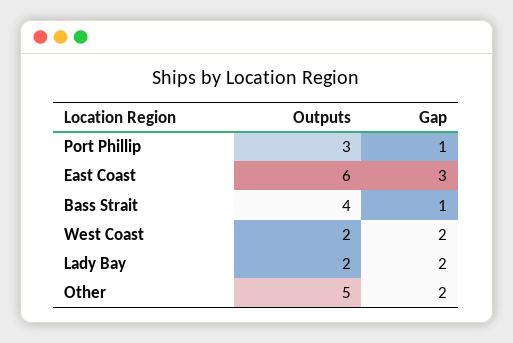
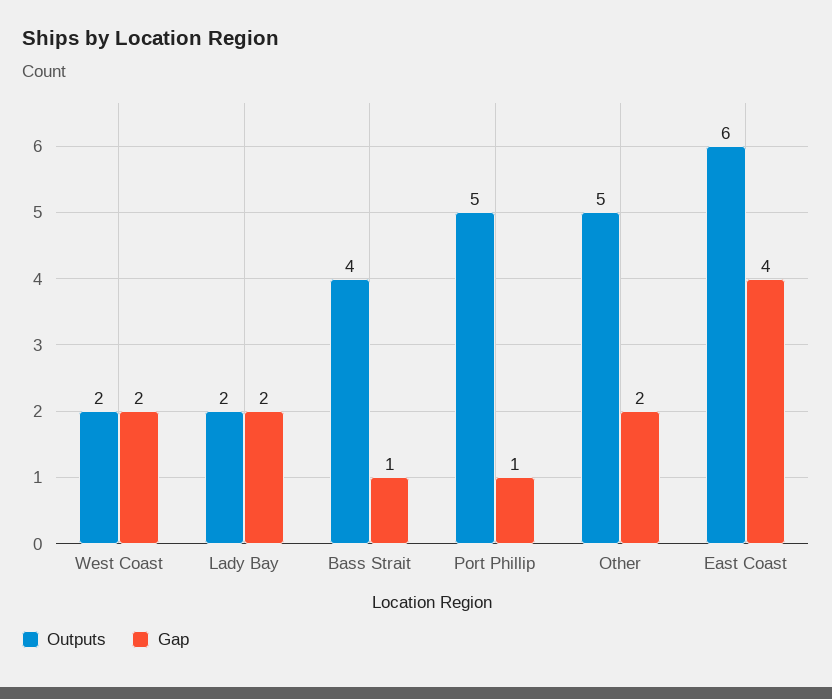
  {
    "Outputs": {
-     "Port Phillip": 3,
+     "Port Phillip": 5,
      "East Coast": 6,
      "Bass Strait": 4,
      "West Coast": 2,
      "Lady Bay": 2,
      "Other": 5
    },
    "Gap": {
      "Port Phillip": 1,
-     "East Coast": 3,
+     "East Coast": 4,
      "Bass Strait": 1,
      "West Coast": 2,
      "Lady Bay": 2,
      "Other": 2
    }
  }

